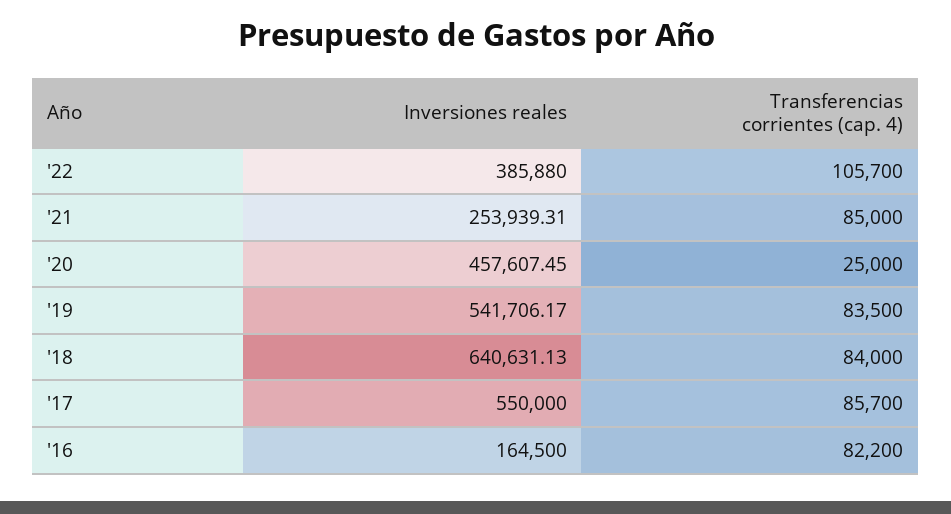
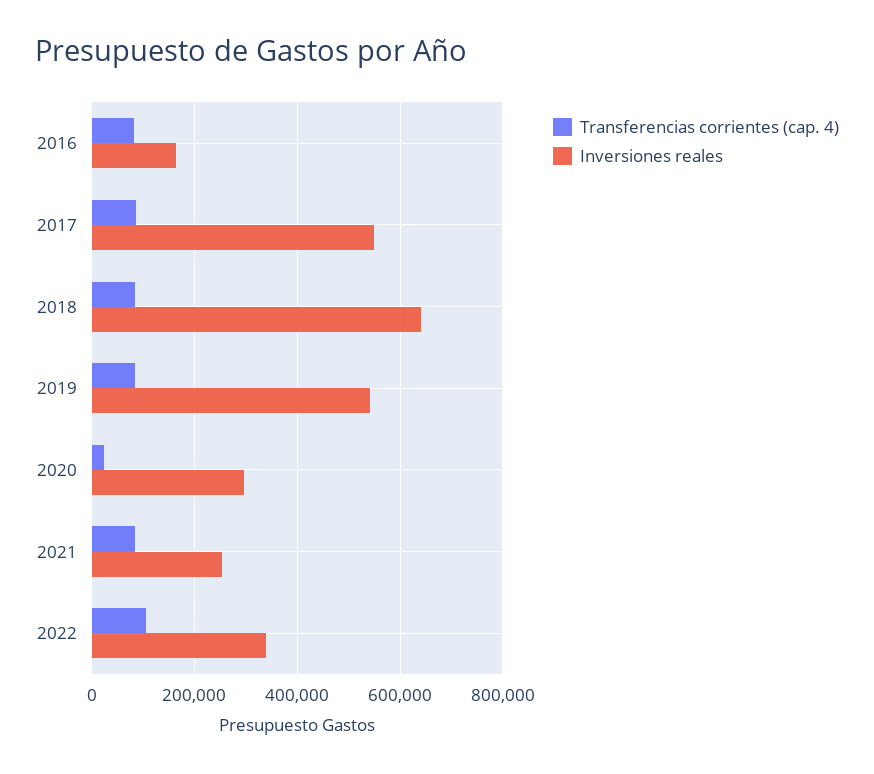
  {
    "Inversiones reales": {
-     "'22": 385880,
+     "'22": 340000,
      "'21": 253939.31,
-     "'20": 457607.45,
+     "'20": 300000,
      "'19": 541706.17,
      "'18": 640631.13,
      "'17": 550000,
      "'16": 164500
    },
    "Transferencias corrientes (cap. 4)": {
      "'22": 105700,
      "'21": 85000,
      "'20": 25000,
      "'19": 83500,
      "'18": 84000,
      "'17": 85700,
      "'16": 82200
    }
  }

